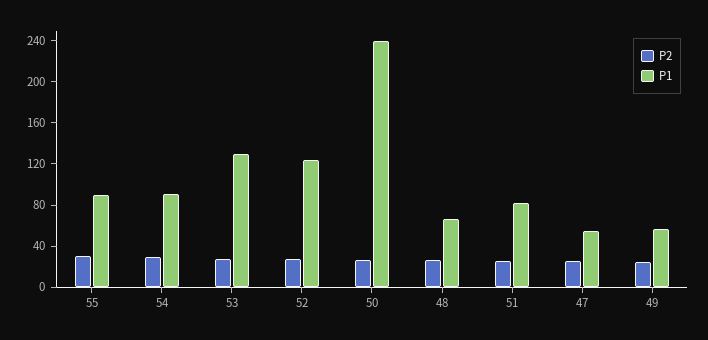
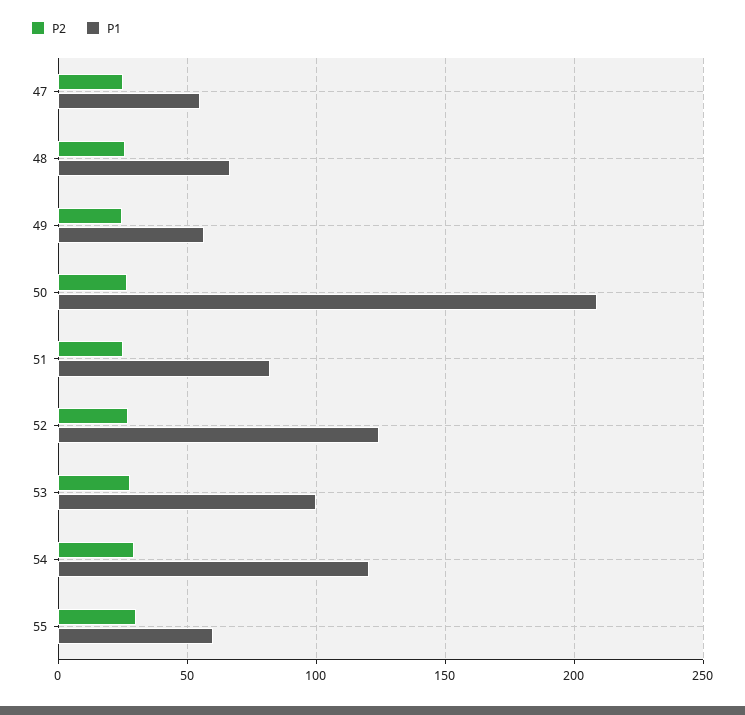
  {
    "P2": {
      "55": 30,
      "54": 30,
      "53": 30,
      "52": 25,
      "50": 25,
      "48": 25,
      "51": 25,
      "47": 25,
      "49": 25
    },
    "P1": {
-     "55": 90,
+     "55": 60,
-     "54": 90,
+     "54": 120,
-     "53": 130,
+     "53": 100,
      "52": 125,
-     "50": 240,
+     "50": 210,
      "48": 65,
      "51": 80,
      "47": 55,
      "49": 55
    }
  }

